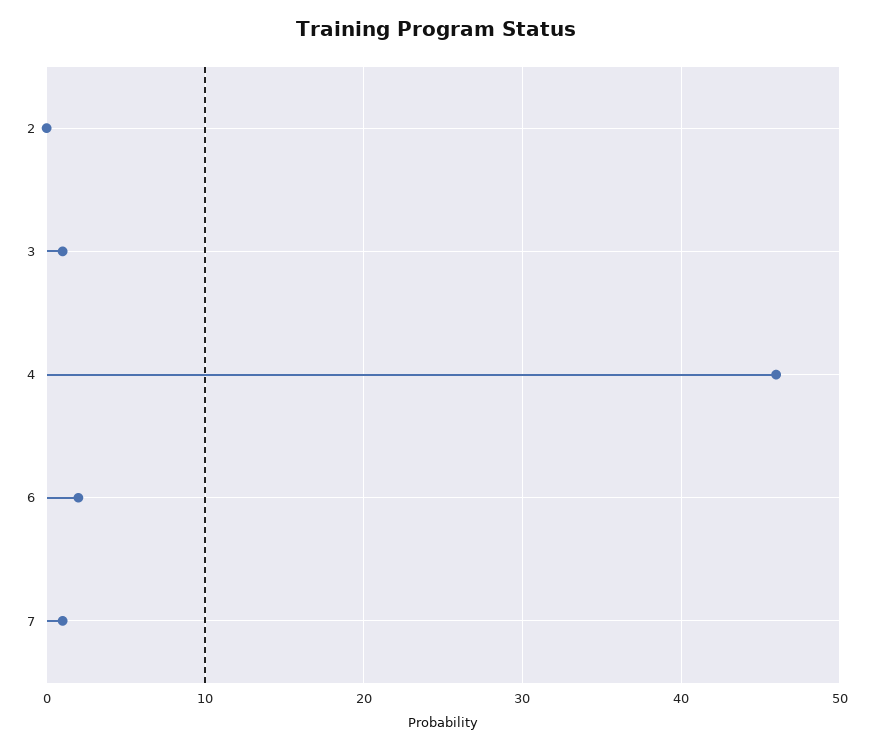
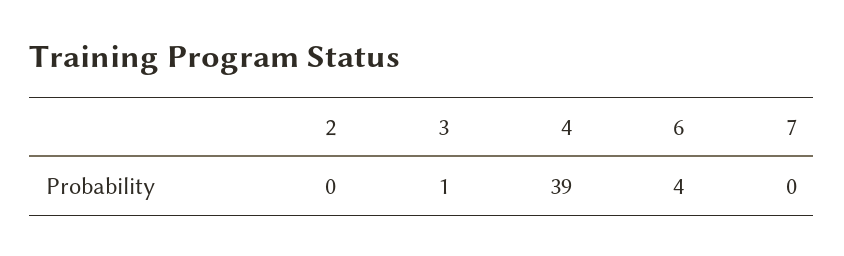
  {
    "2": 0,
    "3": 1,
-   "4": 46,
+   "4": 39,
-   "6": 2,
+   "6": 4,
-   "7": 1
+   "7": 0
  }

